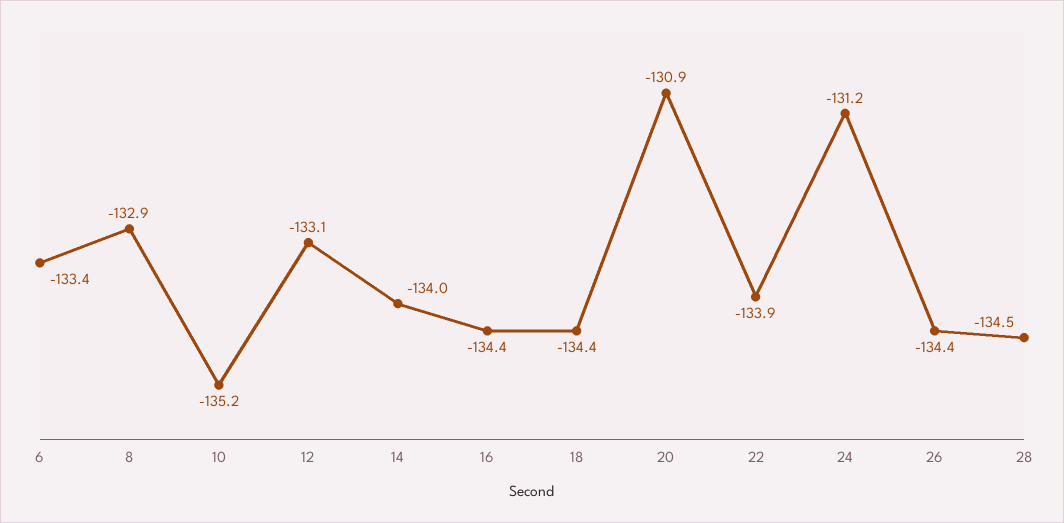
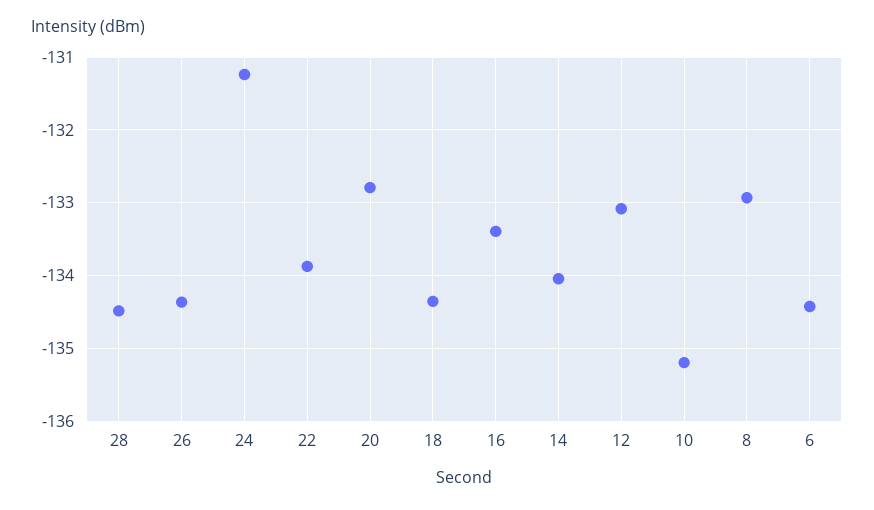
  {
-   "6": -133.4,
+   "6": -134.4,
    "8": -132.9,
    "10": -135.2,
    "12": -133.1,
    "14": -134,
-   "16": -134.4,
+   "16": -133.4,
    "18": -134.4,
-   "20": -130.9,
+   "20": -132.8,
    "22": -133.9,
    "24": -131.2,
    "26": -134.4,
    "28": -134.5
  }

